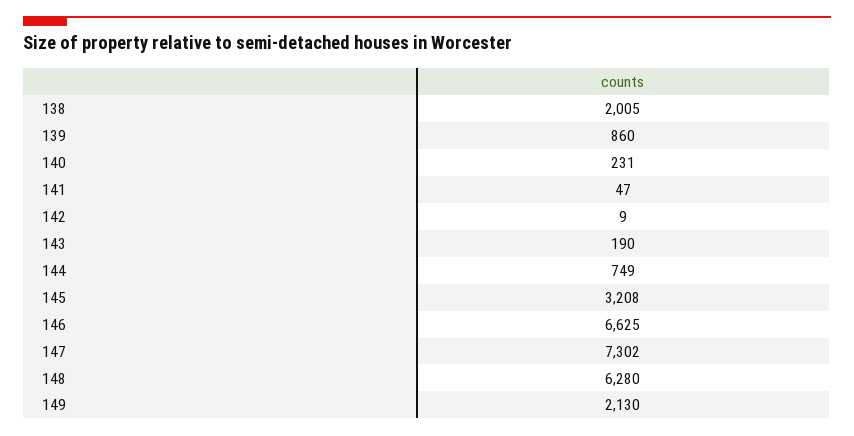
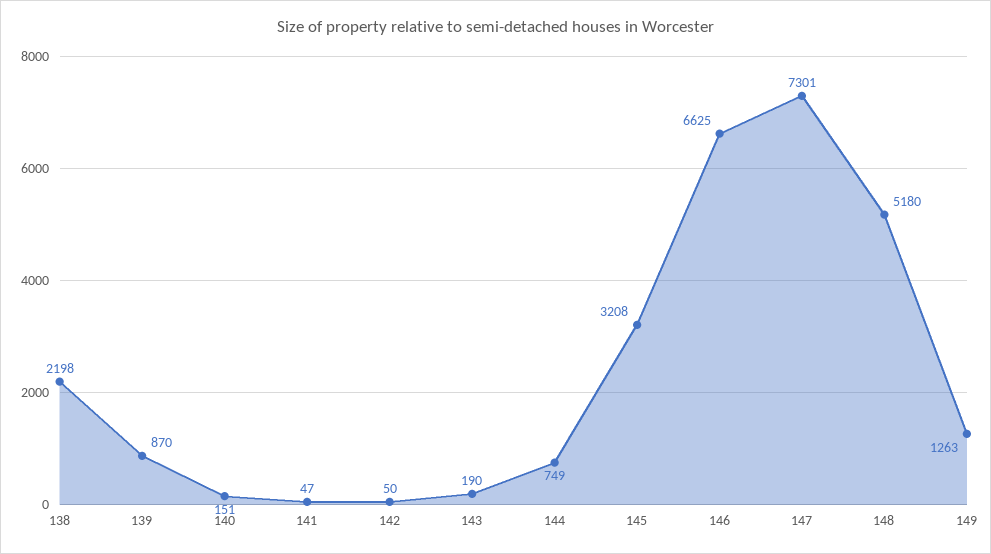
  {
-   "138": 2005,
+   "138": 2198,
-   "139": 860,
+   "139": 870,
-   "140": 231,
+   "140": 151,
    "141": 47,
-   "142": 9,
+   "142": 50,
    "143": 190,
    "144": 749,
    "145": 3208,
    "146": 6625,
-   "147": 7302,
+   "147": 7301,
-   "148": 6280,
+   "148": 5180,
-   "149": 2130
+   "149": 1263
  }

